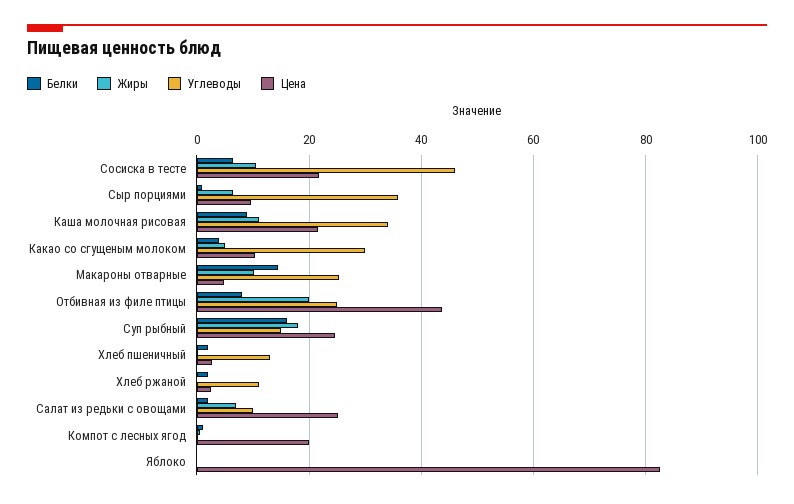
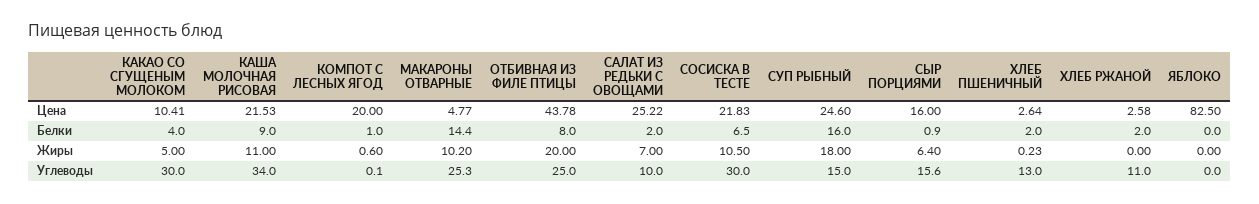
  {
    "Белки": {
      "Сосиска в тесте": 6.5,
      "Сыр порциями": 0.9,
      "Каша молочная рисовая": 9,
      "Какао со сгущеным молоком": 4,
      "Макароны отварные": 14.4,
      "Отбивная из филе птицы": 8,
      "Суп рыбный": 16,
      "Хлеб пшеничный": 2,
      "Хлеб ржаной": 2,
      "Салат из редьки с овощами": 2,
      "Компот с лесных ягод": 1,
      "Яблоко": 0
    },
    "Жиры": {
      "Сосиска в тесте": 10.5,
      "Сыр порциями": 6.4,
      "Каша молочная рисовая": 11,
      "Какао со сгущеным молоком": 5,
      "Макароны отварные": 10.2,
      "Отбивная из филе птицы": 20,
      "Суп рыбный": 18,
      "Хлеб пшеничный": 0.23,
      "Хлеб ржаной": 0,
      "Салат из редьки с овощами": 7,
      "Компот с лесных ягод": 0.6,
      "Яблоко": 0
    },
    "Углеводы": {
-     "Сосиска в тесте": 46,
+     "Сосиска в тесте": 30,
-     "Сыр порциями": 36,
+     "Сыр порциями": 15.6,
      "Каша молочная рисовая": 34,
      "Какао со сгущеным молоком": 30,
      "Макароны отварные": 25.3,
      "Отбивная из филе птицы": 25,
      "Суп рыбный": 15,
      "Хлеб пшеничный": 13,
      "Хлеб ржаной": 11,
      "Салат из редьки с овощами": 10,
      "Компот с лесных ягод": 0.1,
      "Яблоко": 0
    },
    "Цена": {
      "Сосиска в тесте": 21.83,
-     "Сыр порциями": 10,
+     "Сыр порциями": 16,
      "Каша молочная рисовая": 21.53,
      "Какао со сгущеным молоком": 10.41,
      "Макароны отварные": 4.77,
      "Отбивная из филе птицы": 43.78,
      "Суп рыбный": 24.6,
      "Хлеб пшеничный": 2.64,
      "Хлеб ржаной": 2.58,
      "Салат из редьки с овощами": 25.22,
      "Компот с лесных ягод": 20,
      "Яблоко": 82.5
    }
  }

